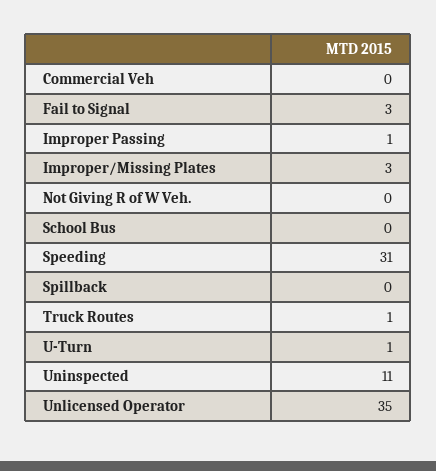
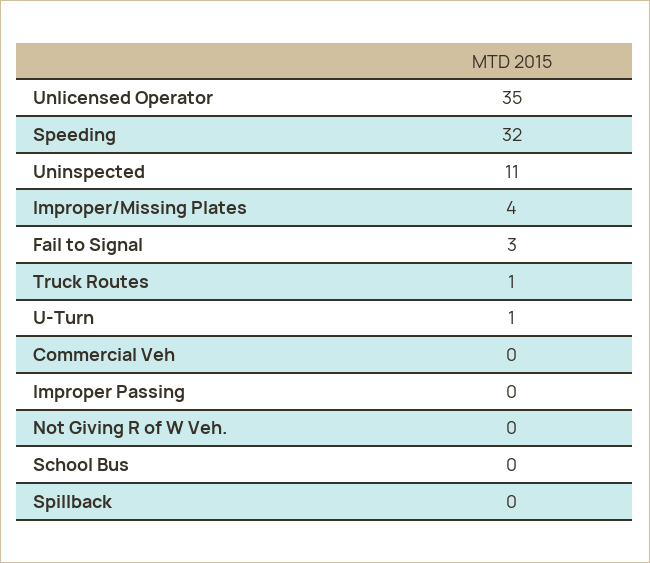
  {
    "Commercial Veh": 0,
    "Fail to Signal": 3,
-   "Improper Passing": 1,
+   "Improper Passing": 0,
-   "Improper/Missing Plates": 3,
+   "Improper/Missing Plates": 4,
    "Not Giving R of W Veh.": 0,
    "School Bus": 0,
-   "Speeding": 31,
+   "Speeding": 32,
    "Spillback": 0,
    "Truck Routes": 1,
    "U-Turn": 1,
    "Uninspected": 11,
    "Unlicensed Operator": 35
  }

